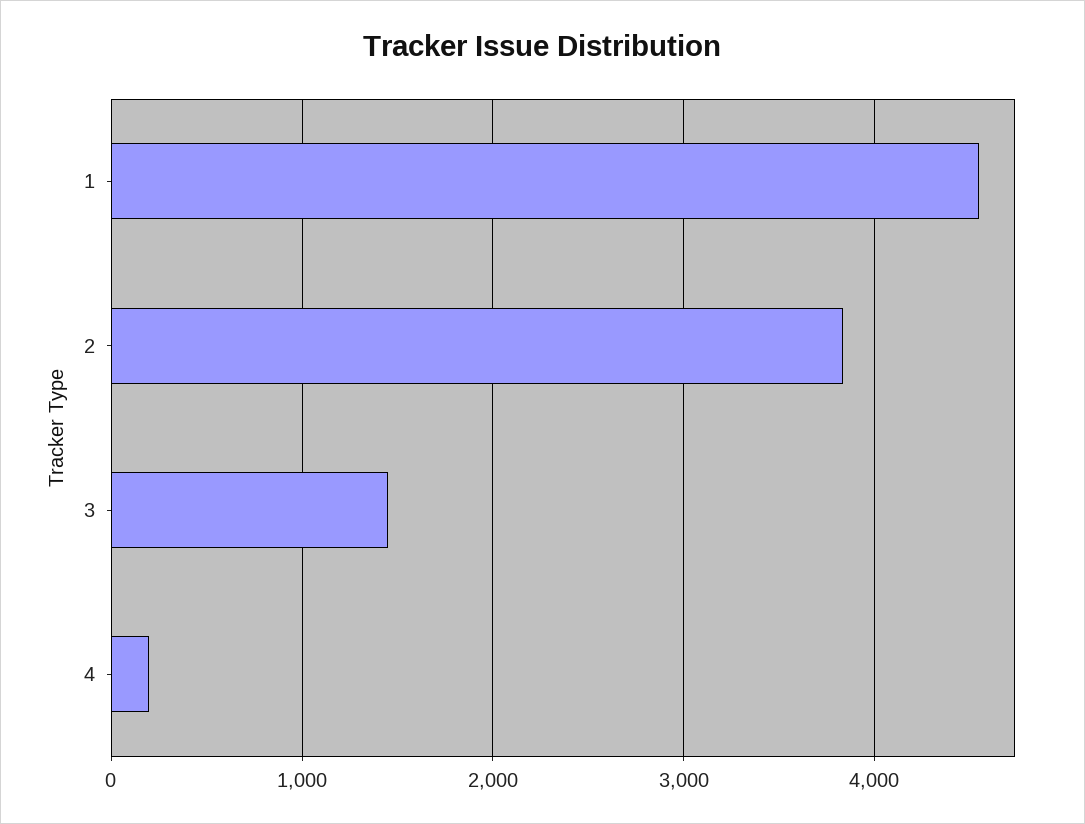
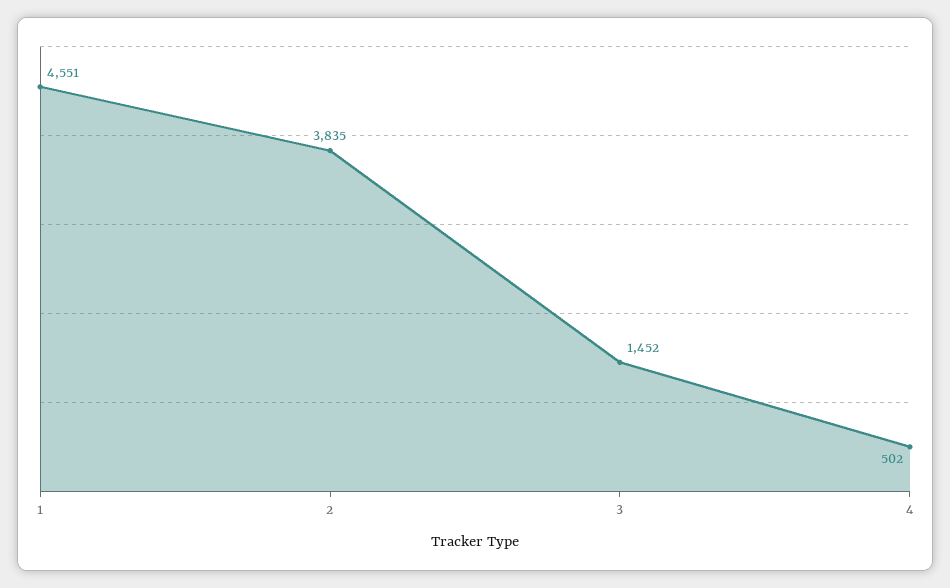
  {
    "1": 4551,
    "2": 3835,
    "3": 1452,
-   "4": 200
+   "4": 502
  }

